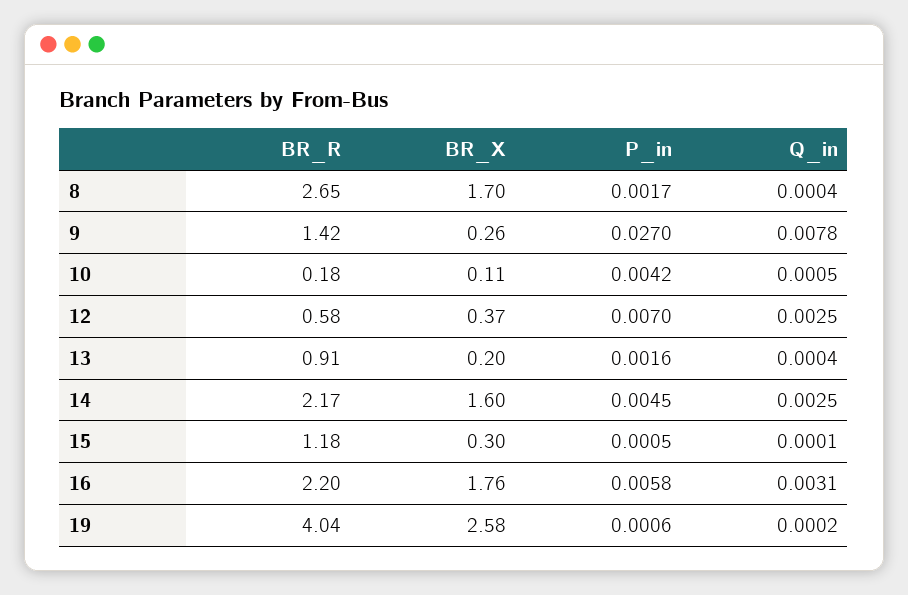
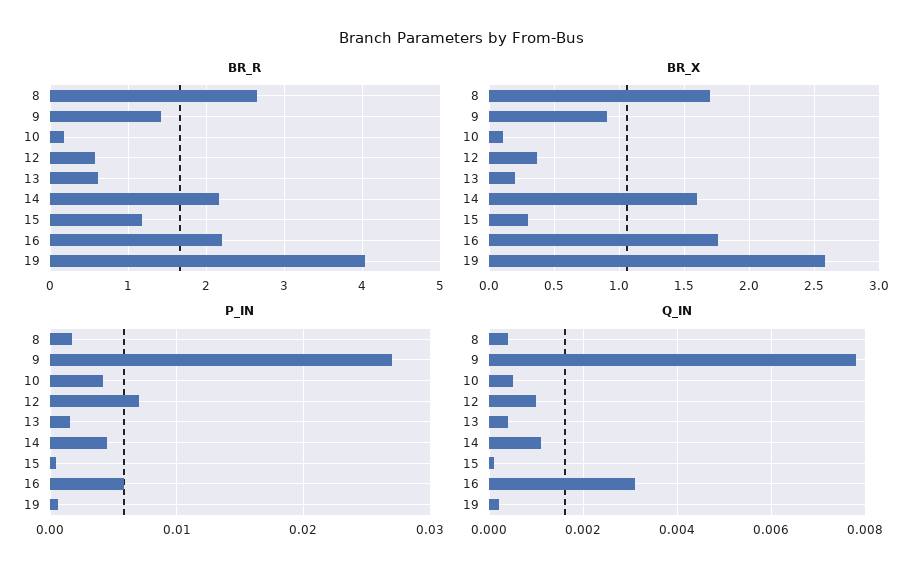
  {
    "BR_R": {
      "8": 2.65,
      "9": 1.42,
      "10": 0.18,
      "12": 0.58,
-     "13": 0.91,
+     "13": 0.6,
      "14": 2.17,
      "15": 1.18,
      "16": 2.2,
      "19": 4.04
    },
    "BR_X": {
      "8": 1.7,
-     "9": 0.26,
+     "9": 0.9,
      "10": 0.11,
      "12": 0.37,
      "13": 0.2,
      "14": 1.6,
      "15": 0.3,
      "16": 1.76,
      "19": 2.58
    },
    "P_in": {
      "8": 0.0017,
      "9": 0.027,
      "10": 0.0042,
      "12": 0.007,
      "13": 0.0016,
      "14": 0.0045,
      "15": 0.0005,
      "16": 0.0058,
      "19": 0.0006
    },
    "Q_in": {
      "8": 0.0004,
      "9": 0.0078,
      "10": 0.0005,
-     "12": 0.0025,
+     "12": 0.001,
      "13": 0.0004,
-     "14": 0.0025,
+     "14": 0.001,
      "15": 0.0001,
      "16": 0.0031,
      "19": 0.0002
    }
  }

